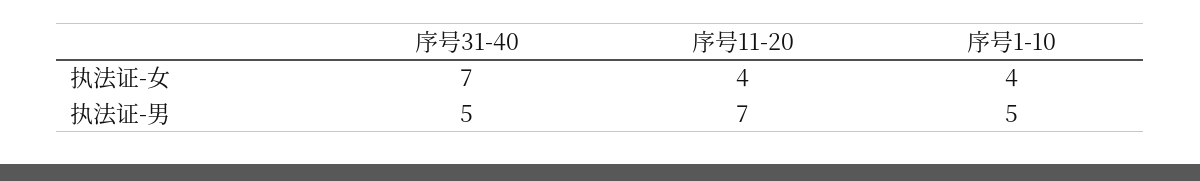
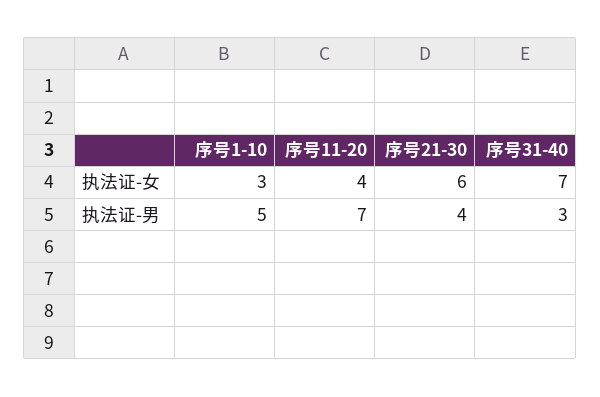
  {
    "序号31-40": {
      "执法证-女": 7,
-     "执法证-男": 5
+     "执法证-男": 3
    },
    "序号11-20": {
      "执法证-女": 4,
      "执法证-男": 7
    },
    "序号1-10": {
-     "执法证-女": 4,
+     "执法证-女": 3,
      "执法证-男": 5
-   }
+   },
+   "序号21-30": {
+     "执法证-女": 6,
+     "执法证-男": 4
+   }
  }

